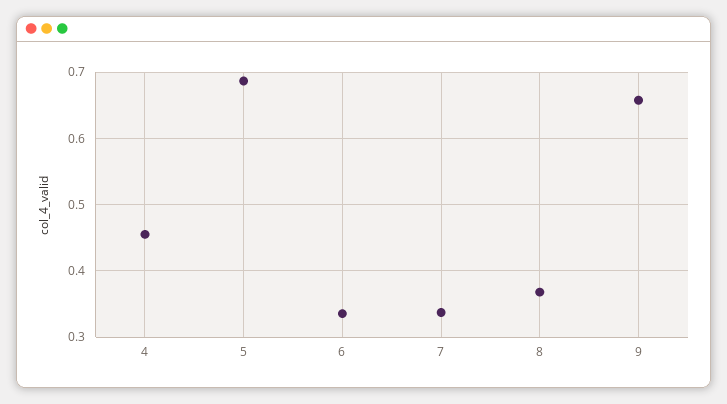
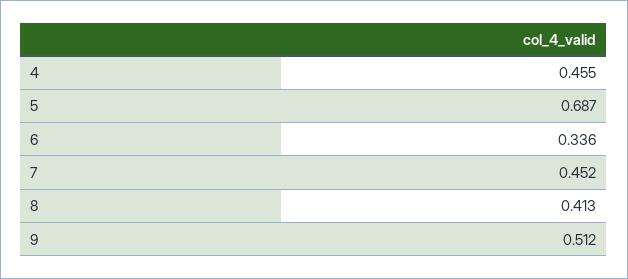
  {
    "4": 0.455,
    "5": 0.687,
    "6": 0.336,
-   "7": 0.34,
+   "7": 0.452,
-   "8": 0.37,
+   "8": 0.413,
-   "9": 0.66
+   "9": 0.512
  }

